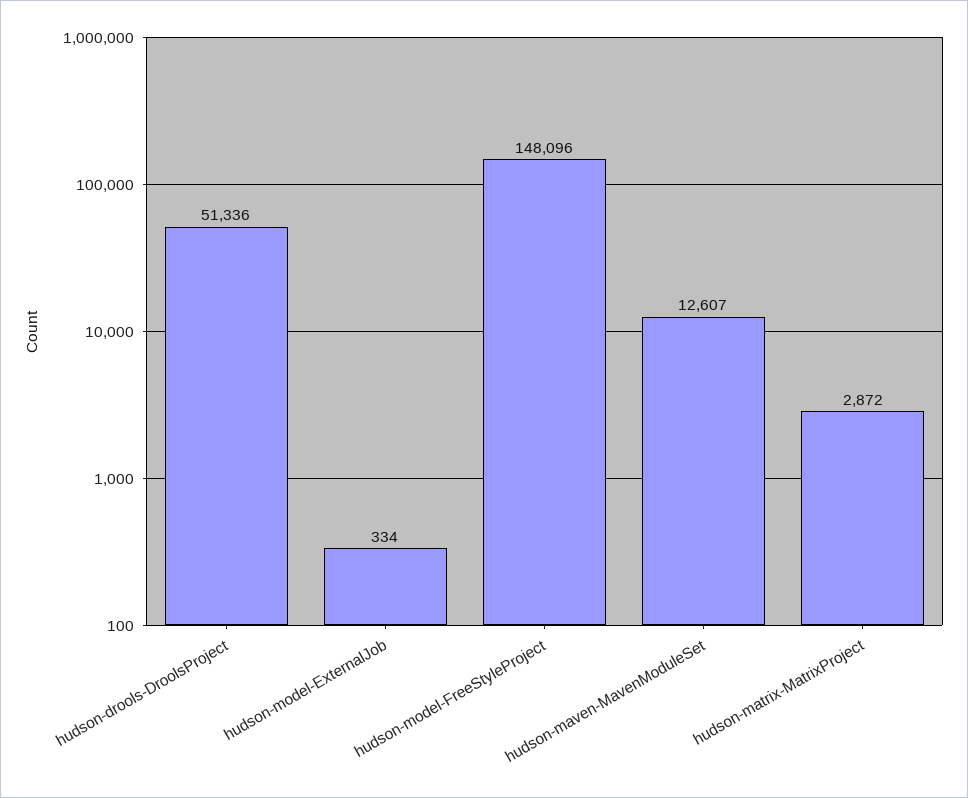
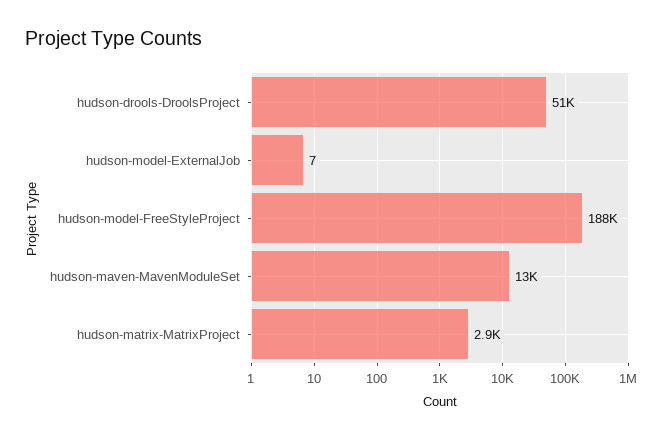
  {
    "hudson-drools-DroolsProject": 51336,
-   "hudson-model-ExternalJob": 334,
+   "hudson-model-ExternalJob": 7,
-   "hudson-model-FreeStyleProject": 148096,
+   "hudson-model-FreeStyleProject": 188000,
    "hudson-maven-MavenModuleSet": 12607,
    "hudson-matrix-MatrixProject": 2872
  }

